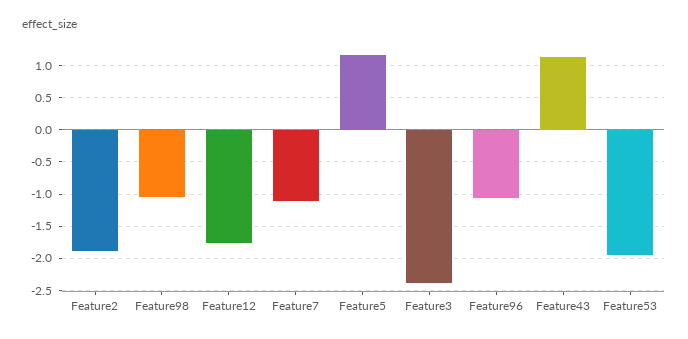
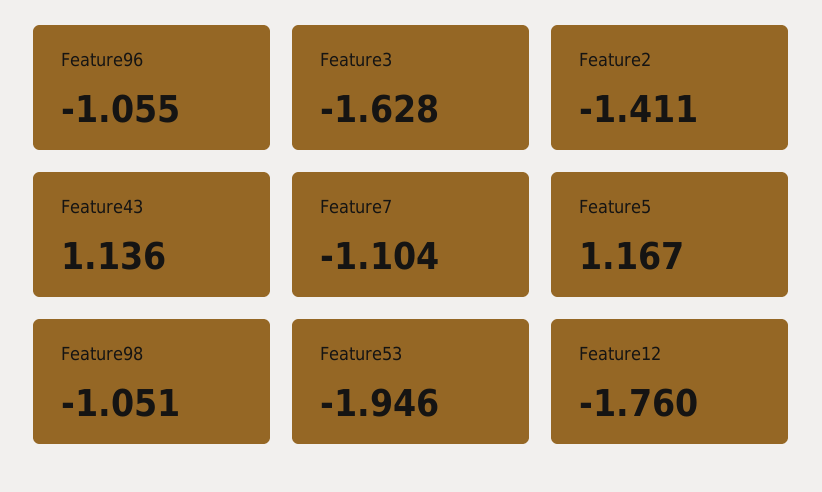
  {
-   "Feature2": -1.9,
+   "Feature2": -1.411,
    "Feature98": -1.051,
    "Feature12": -1.76,
    "Feature7": -1.104,
    "Feature5": 1.167,
-   "Feature3": -2.4,
+   "Feature3": -1.628,
    "Feature96": -1.055,
    "Feature43": 1.136,
    "Feature53": -1.946
  }

